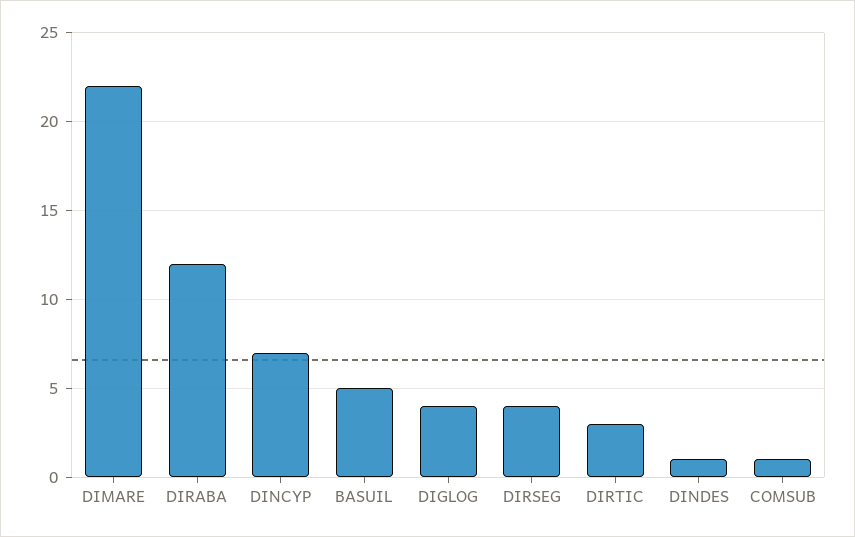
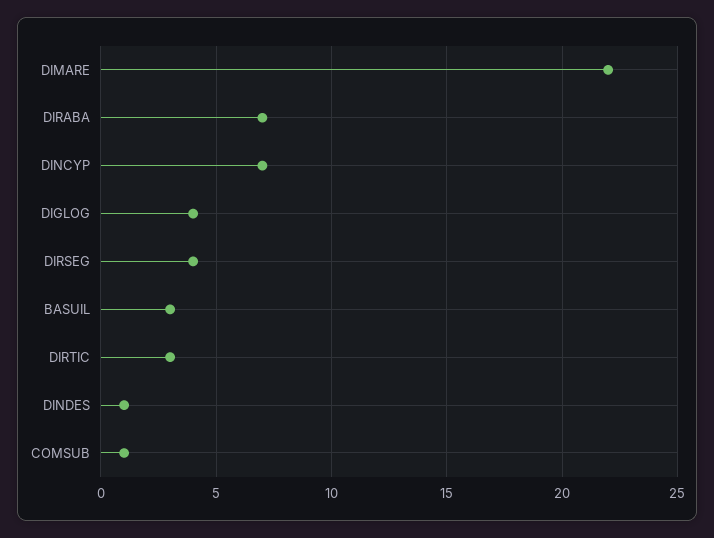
  {
    "DIMARE": 22,
-   "DIRABA": 12,
+   "DIRABA": 7,
    "DINCYP": 7,
-   "BASUIL": 5,
+   "BASUIL": 3,
    "DIGLOG": 4,
    "DIRSEG": 4,
    "DIRTIC": 3,
    "DINDES": 1,
    "COMSUB": 1
  }

